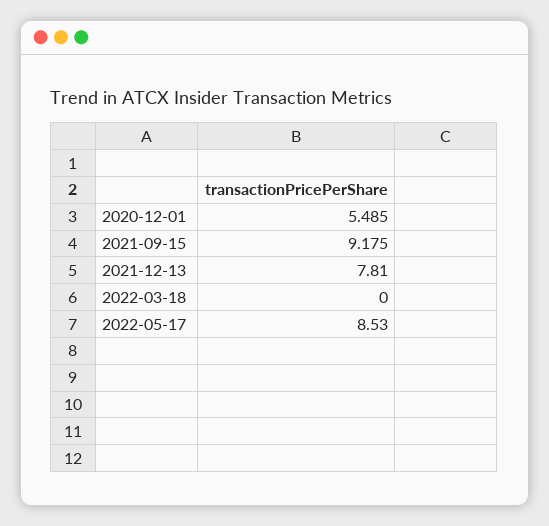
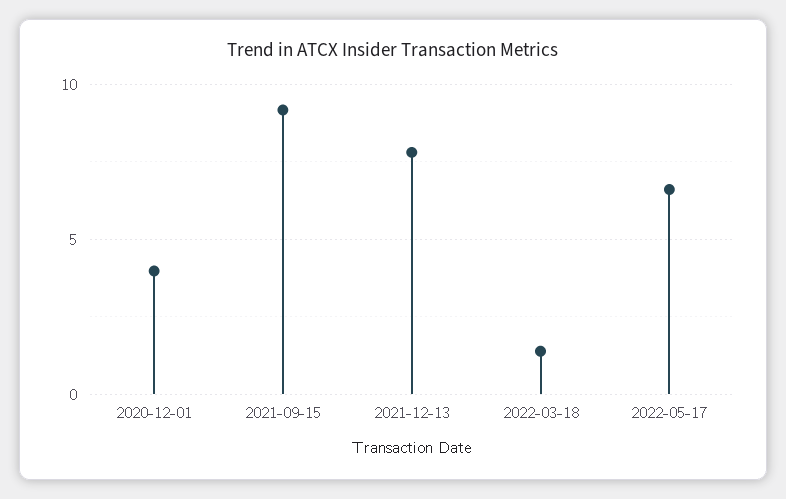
  {
-   "2020-12-01": 5.485,
+   "2020-12-01": 4,
    "2021-09-15": 9.175,
    "2021-12-13": 7.81,
-   "2022-03-18": 0,
+   "2022-03-18": 1.5,
-   "2022-05-17": 8.53
+   "2022-05-17": 6.5
  }

